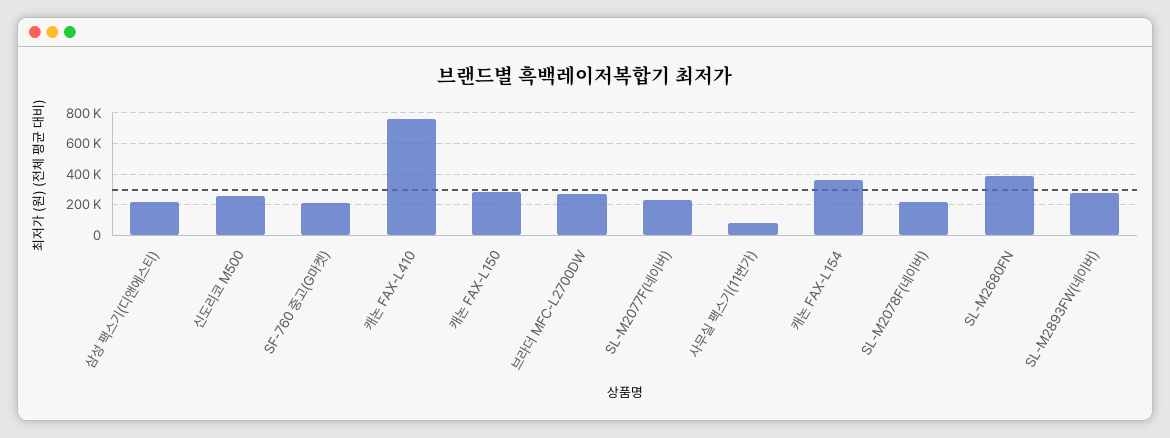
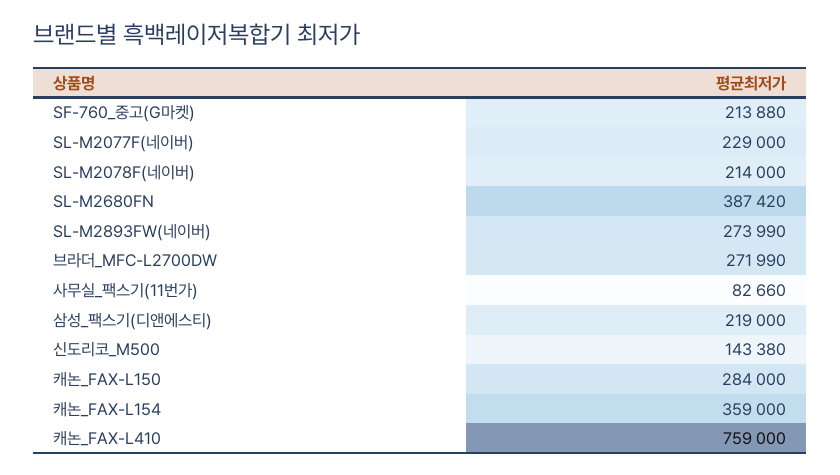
  {
    "삼성 팩스기(디앤에스티)": 219000,
-   "신도리코 M500": 250000,
+   "신도리코 M500": 143380,
    "SF-760 중고(G마켓)": 213880,
    "캐논 FAX-L410": 759000,
    "캐논 FAX-L150": 284000,
    "브라더 MFC-L2700DW": 271990,
    "SL-M2077F(네이버)": 229000,
    "사무실 팩스기(11번가)": 82660,
    "캐논 FAX-L154": 359000,
    "SL-M2078F(네이버)": 214000,
    "SL-M2680FN": 387420,
    "SL-M2893FW(네이버)": 273990
  }

